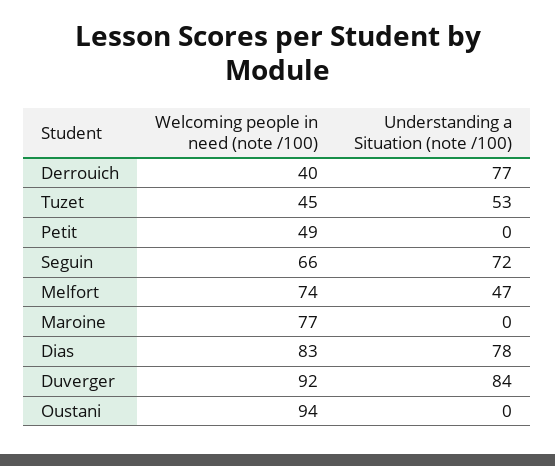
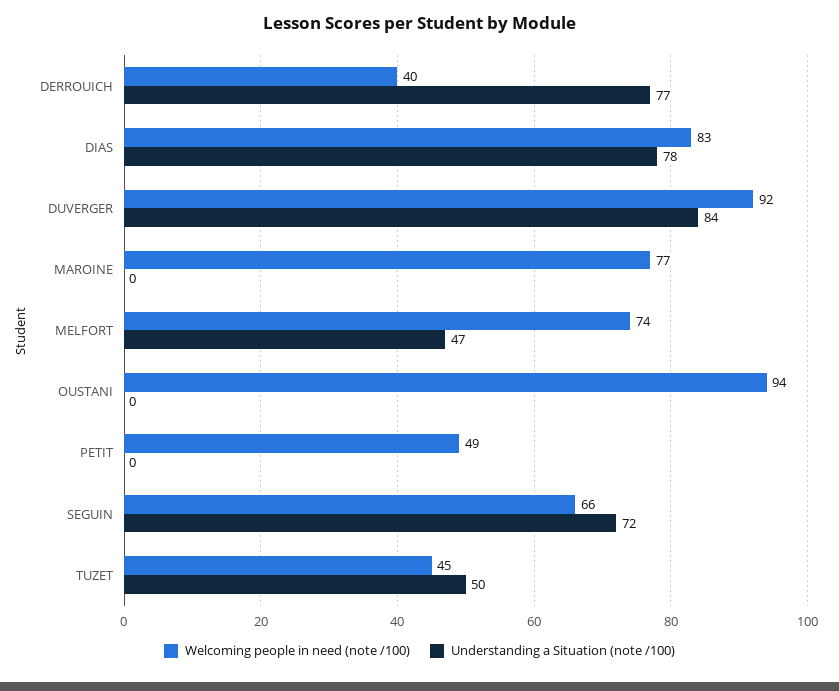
  {
    "Welcoming people in need (note /100)": {
      "Derrouich": 40,
      "Tuzet": 45,
      "Petit": 49,
      "Seguin": 66,
      "Melfort": 74,
      "Maroine": 77,
      "Dias": 83,
      "Duverger": 92,
      "Oustani": 94
    },
    "Understanding a Situation (note /100)": {
      "Derrouich": 77,
-     "Tuzet": 53,
+     "Tuzet": 50,
      "Petit": 0,
      "Seguin": 72,
      "Melfort": 47,
      "Maroine": 0,
      "Dias": 78,
      "Duverger": 84,
      "Oustani": 0
    }
  }

